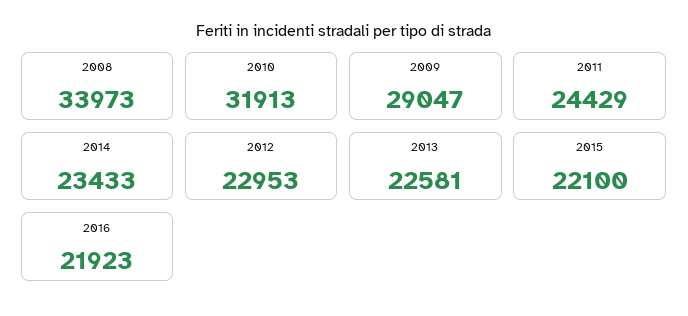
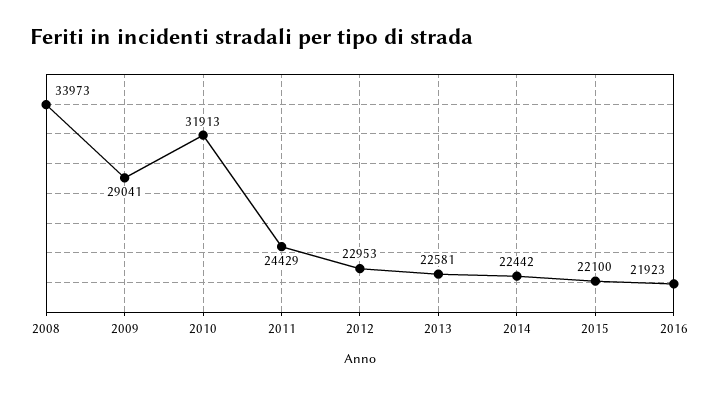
  {
    "2008": 33973,
    "2010": 31913,
-   "2009": 29047,
+   "2009": 29041,
    "2011": 24429,
-   "2014": 23433,
+   "2014": 22442,
    "2012": 22953,
    "2013": 22581,
    "2015": 22100,
    "2016": 21923
  }

